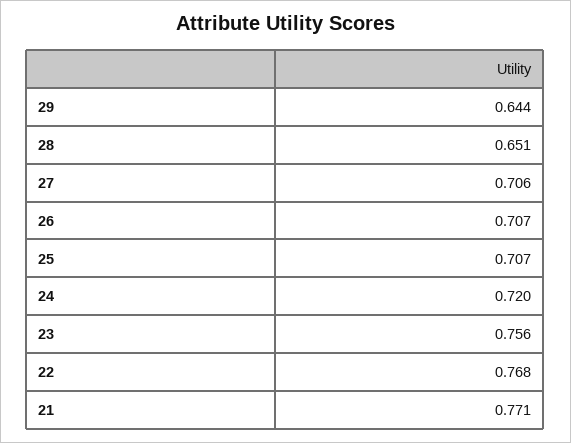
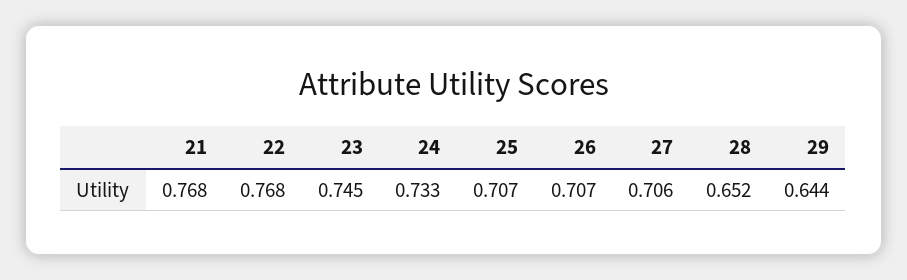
  {
    "29": 0.644,
-   "28": 0.651,
+   "28": 0.652,
    "27": 0.706,
    "26": 0.707,
    "25": 0.707,
-   "24": 0.72,
+   "24": 0.733,
-   "23": 0.756,
+   "23": 0.745,
    "22": 0.768,
-   "21": 0.771
+   "21": 0.768
  }

